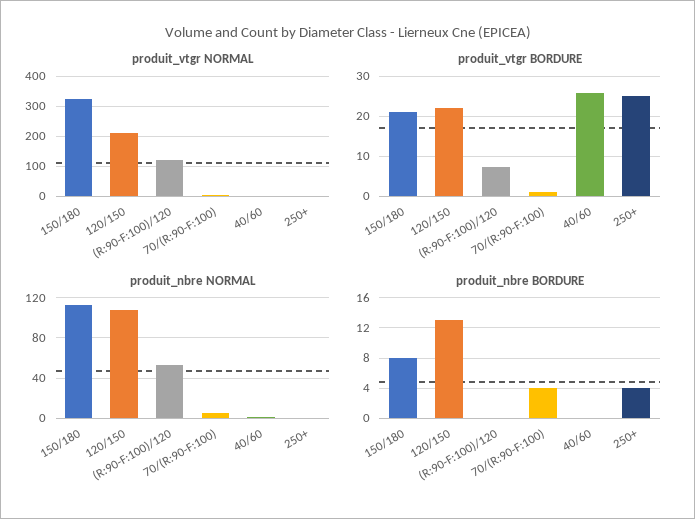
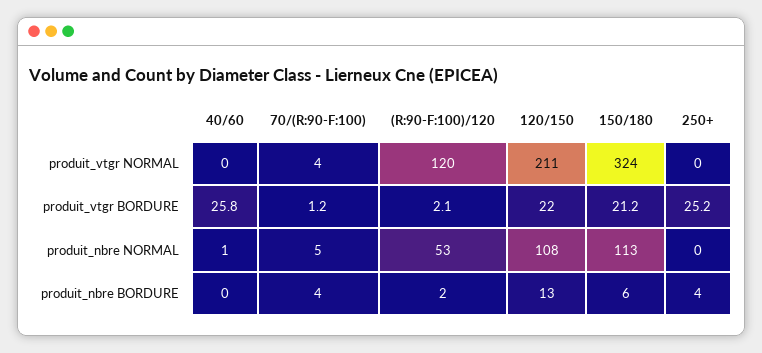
  {
    "produit_vtgr NORMAL": {
      "150/180": 324,
      "120/150": 211,
      "(R:90-F:100)/120": 120,
      "70/(R:90-F:100)": 4,
      "40/60": 0,
      "250+": 0
    },
    "produit_vtgr BORDURE": {
      "150/180": 21.2,
      "120/150": 22,
-     "(R:90-F:100)/120": 8,
+     "(R:90-F:100)/120": 2.1,
      "70/(R:90-F:100)": 1.2,
      "40/60": 25.8,
      "250+": 25.2
    },
    "produit_nbre NORMAL": {
      "150/180": 113,
      "120/150": 108,
      "(R:90-F:100)/120": 53,
      "70/(R:90-F:100)": 5,
      "40/60": 1,
      "250+": 0
    },
    "produit_nbre BORDURE": {
-     "150/180": 8,
+     "150/180": 6,
      "120/150": 13,
-     "(R:90-F:100)/120": 0,
+     "(R:90-F:100)/120": 2,
      "70/(R:90-F:100)": 4,
      "40/60": 0,
      "250+": 4
    }
  }

